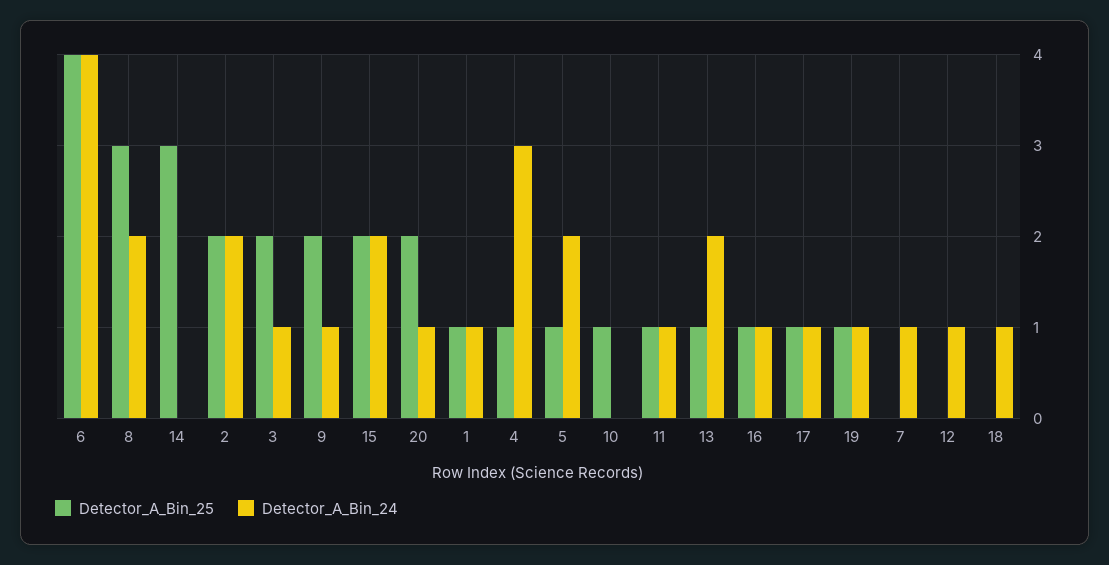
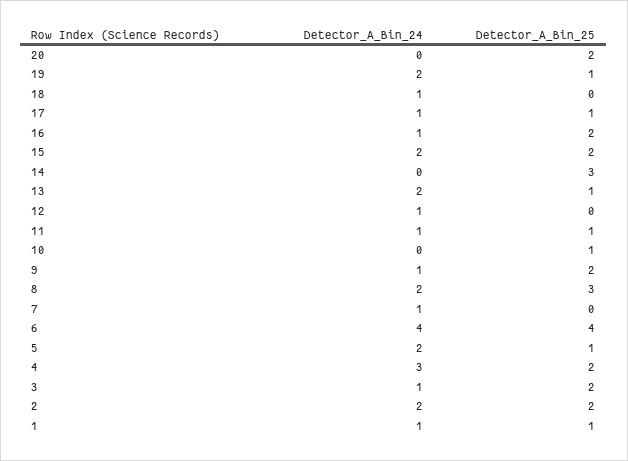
  {
    "Detector_A_Bin_25": {
      "6": 4,
      "8": 3,
      "14": 3,
      "2": 2,
      "3": 2,
      "9": 2,
      "15": 2,
      "20": 2,
      "1": 1,
-     "4": 1,
+     "4": 2,
      "5": 1,
      "10": 1,
      "11": 1,
      "13": 1,
-     "16": 1,
+     "16": 2,
      "17": 1,
      "19": 1,
      "7": 0,
      "12": 0,
      "18": 0
    },
    "Detector_A_Bin_24": {
      "6": 4,
      "8": 2,
      "14": 0,
      "2": 2,
      "3": 1,
      "9": 1,
      "15": 2,
-     "20": 1,
+     "20": 0,
      "1": 1,
      "4": 3,
      "5": 2,
      "10": 0,
      "11": 1,
      "13": 2,
      "16": 1,
      "17": 1,
-     "19": 1,
+     "19": 2,
      "7": 1,
      "12": 1,
      "18": 1
    }
  }

